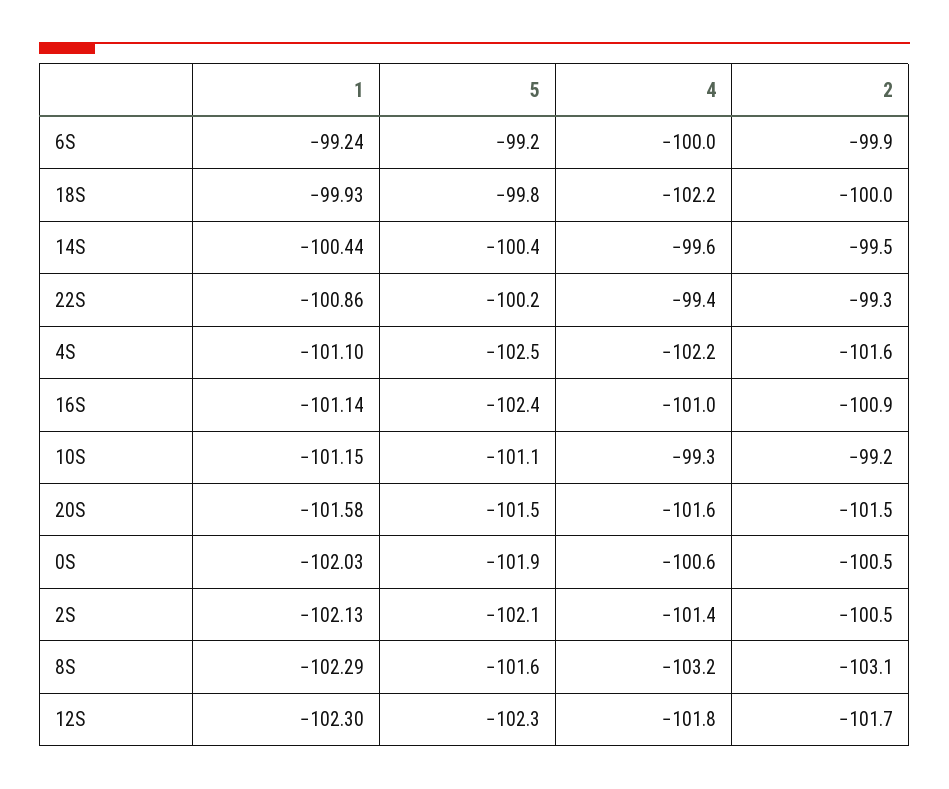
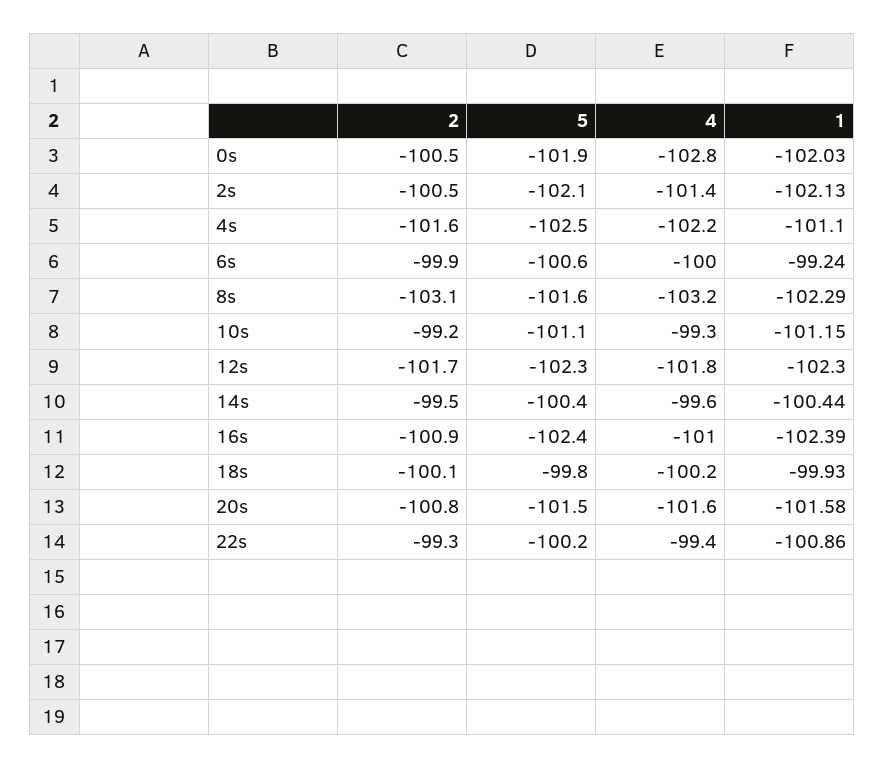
  {
    "1": {
      "6S": -99.24,
      "18S": -99.93,
      "14S": -100.44,
      "22S": -100.86,
      "4S": -101.1,
-     "16S": -101.14,
+     "16S": -102.39,
      "10S": -101.15,
      "20S": -101.58,
      "0S": -102.03,
      "2S": -102.13,
      "8S": -102.29,
      "12S": -102.3
    },
    "5": {
-     "6S": -99.2,
+     "6S": -100.6,
      "18S": -99.8,
      "14S": -100.4,
      "22S": -100.2,
      "4S": -102.5,
      "16S": -102.4,
      "10S": -101.1,
      "20S": -101.5,
      "0S": -101.9,
      "2S": -102.1,
      "8S": -101.6,
      "12S": -102.3
    },
    "4": {
      "6S": -100,
-     "18S": -102.2,
+     "18S": -100.2,
      "14S": -99.6,
      "22S": -99.4,
      "4S": -102.2,
      "16S": -101,
      "10S": -99.3,
      "20S": -101.6,
-     "0S": -100.6,
+     "0S": -102.8,
      "2S": -101.4,
      "8S": -103.2,
      "12S": -101.8
    },
    "2": {
      "6S": -99.9,
-     "18S": -100,
+     "18S": -100.1,
      "14S": -99.5,
      "22S": -99.3,
      "4S": -101.6,
      "16S": -100.9,
      "10S": -99.2,
-     "20S": -101.5,
+     "20S": -100.8,
      "0S": -100.5,
      "2S": -100.5,
      "8S": -103.1,
      "12S": -101.7
    }
  }

